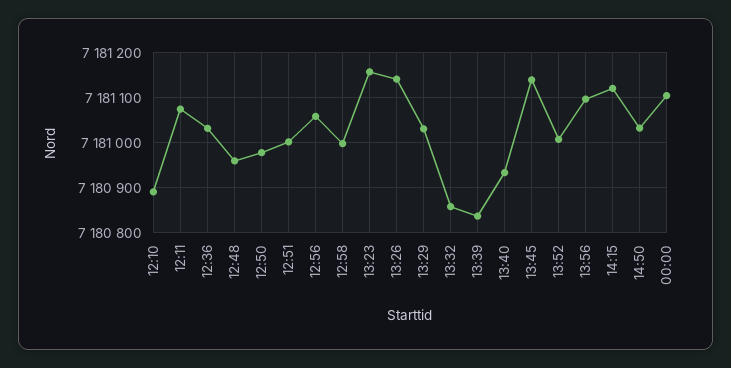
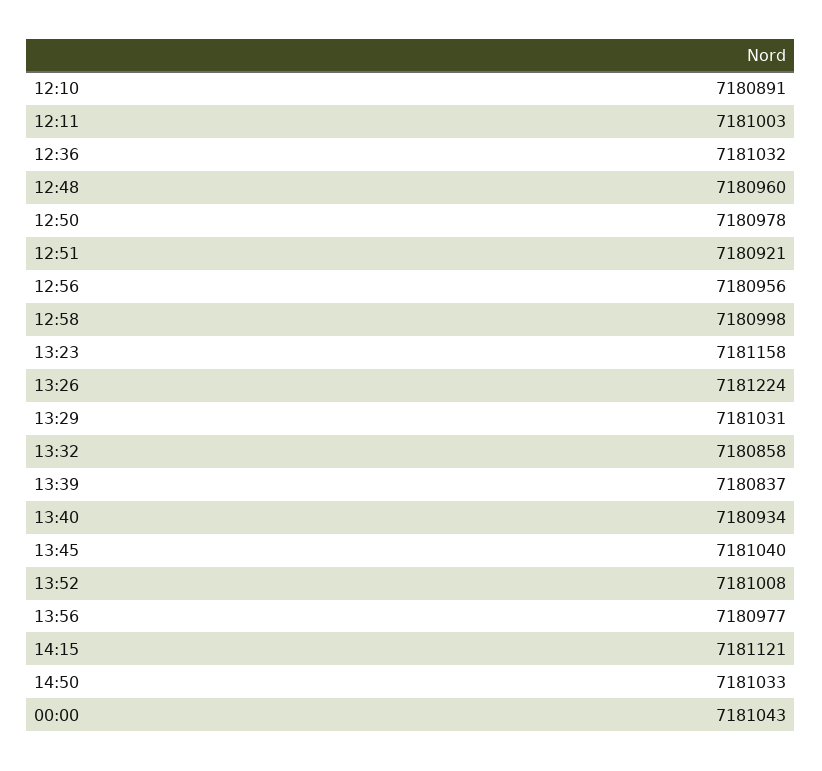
  {
    "12:10": 7180891,
-   "12:11": 7181080,
+   "12:11": 7181003,
    "12:36": 7181032,
    "12:48": 7180960,
    "12:50": 7180978,
-   "12:51": 7181000,
+   "12:51": 7180921,
-   "12:56": 7181060,
+   "12:56": 7180956,
    "12:58": 7180998,
    "13:23": 7181158,
-   "13:26": 7181140,
+   "13:26": 7181224,
    "13:29": 7181031,
    "13:32": 7180858,
    "13:39": 7180837,
    "13:40": 7180934,
-   "13:45": 7181140,
+   "13:45": 7181040,
    "13:52": 7181008,
-   "13:56": 7181100,
+   "13:56": 7180977,
    "14:15": 7181121,
    "14:50": 7181033,
-   "00:00": 7181100
+   "00:00": 7181043
  }

